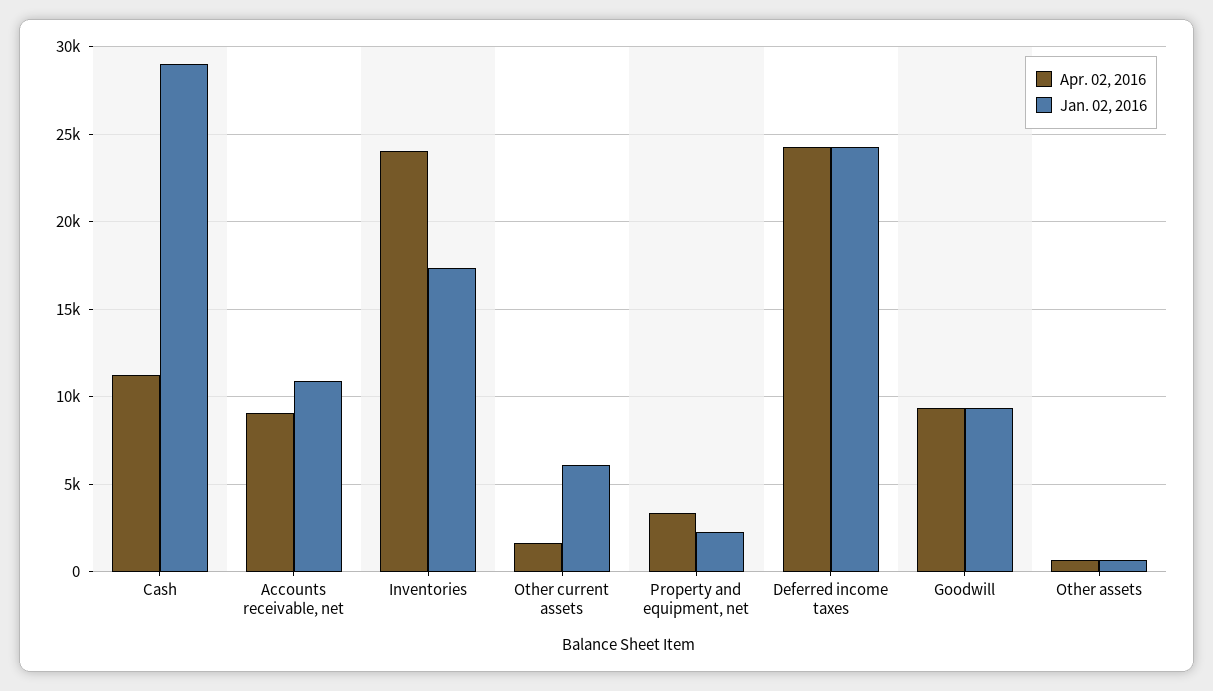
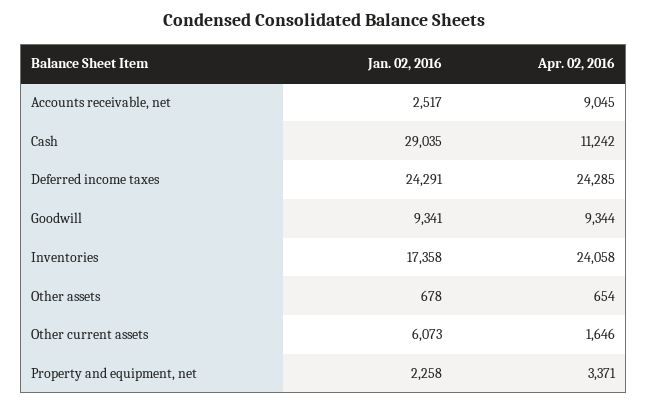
  {
    "Apr. 02, 2016": {
      "Cash": 11242,
      "Accounts receivable, net": 9045,
      "Inventories": 24058,
      "Other current assets": 1646,
      "Property and equipment, net": 3371,
      "Deferred income taxes": 24285,
      "Goodwill": 9344,
      "Other assets": 654
    },
    "Jan. 02, 2016": {
      "Cash": 29035,
-     "Accounts receivable, net": 11000,
+     "Accounts receivable, net": 2517,
      "Inventories": 17358,
      "Other current assets": 6073,
      "Property and equipment, net": 2258,
      "Deferred income taxes": 24291,
      "Goodwill": 9341,
      "Other assets": 678
    }
  }

